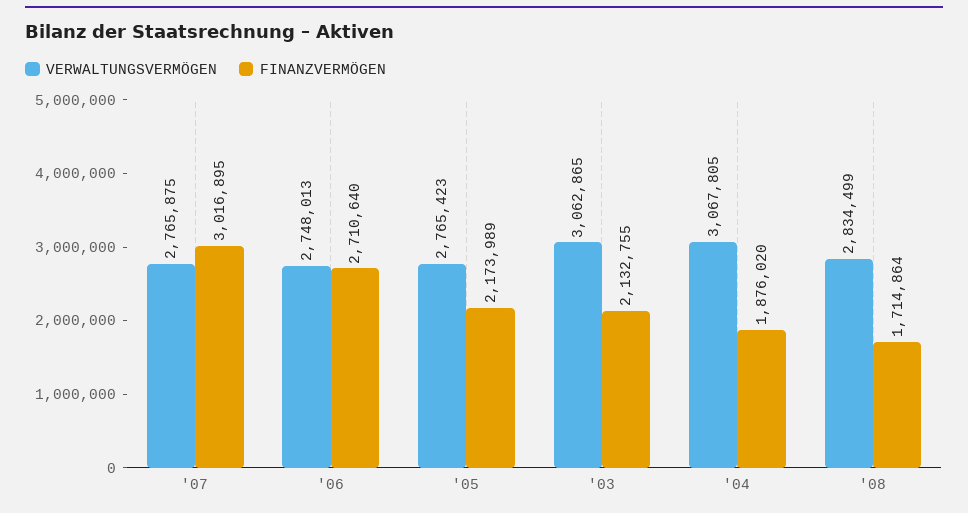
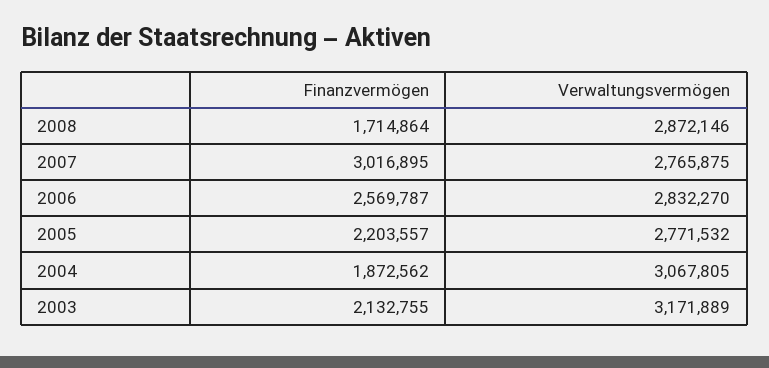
  {
    "VERWALTUNGSVERMÖGEN": {
      "'07": 2765875,
-     "'06": 2748013,
+     "'06": 2832270,
-     "'05": 2765423,
+     "'05": 2771532,
-     "'03": 3062865,
+     "'03": 3171889,
      "'04": 3067805,
-     "'08": 2834499
+     "'08": 2872146
    },
    "FINANZVERMÖGEN": {
      "'07": 3016895,
-     "'06": 2710640,
+     "'06": 2569787,
-     "'05": 2173989,
+     "'05": 2203557,
      "'03": 2132755,
-     "'04": 1876020,
+     "'04": 1872562,
      "'08": 1714864
    }
  }

